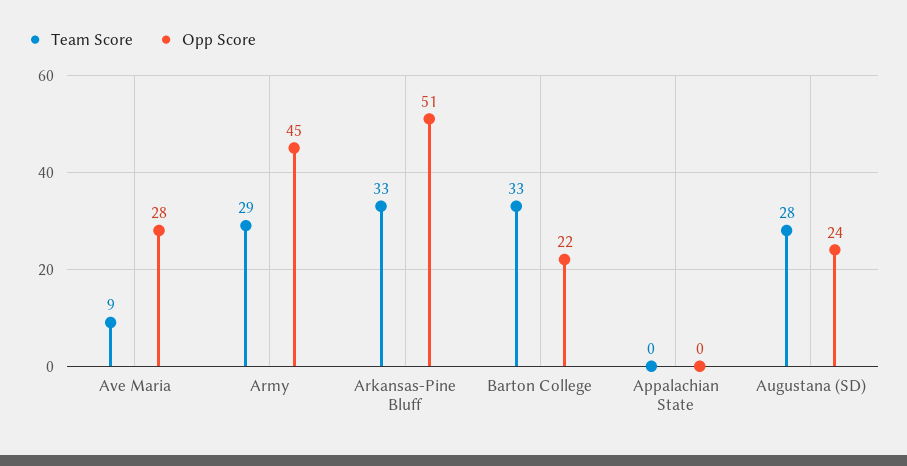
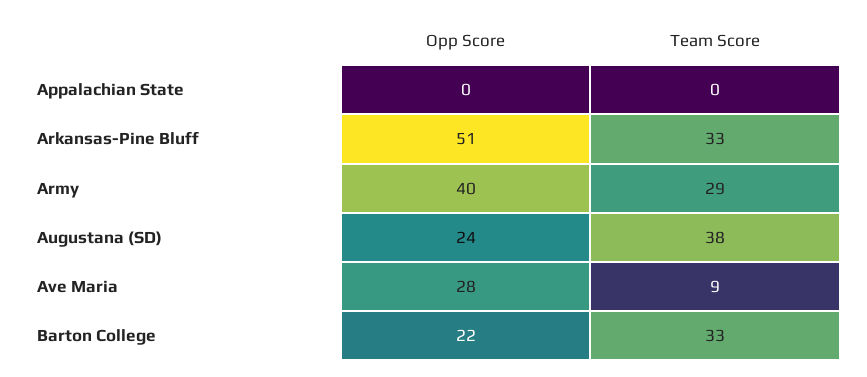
  {
    "Team Score": {
      "Ave Maria": 9,
      "Army": 29,
      "Arkansas-Pine Bluff": 33,
      "Barton College": 33,
      "Appalachian State": 0,
-     "Augustana (SD)": 28
+     "Augustana (SD)": 38
    },
    "Opp Score": {
      "Ave Maria": 28,
-     "Army": 45,
+     "Army": 40,
      "Arkansas-Pine Bluff": 51,
      "Barton College": 22,
      "Appalachian State": 0,
      "Augustana (SD)": 24
    }
  }

